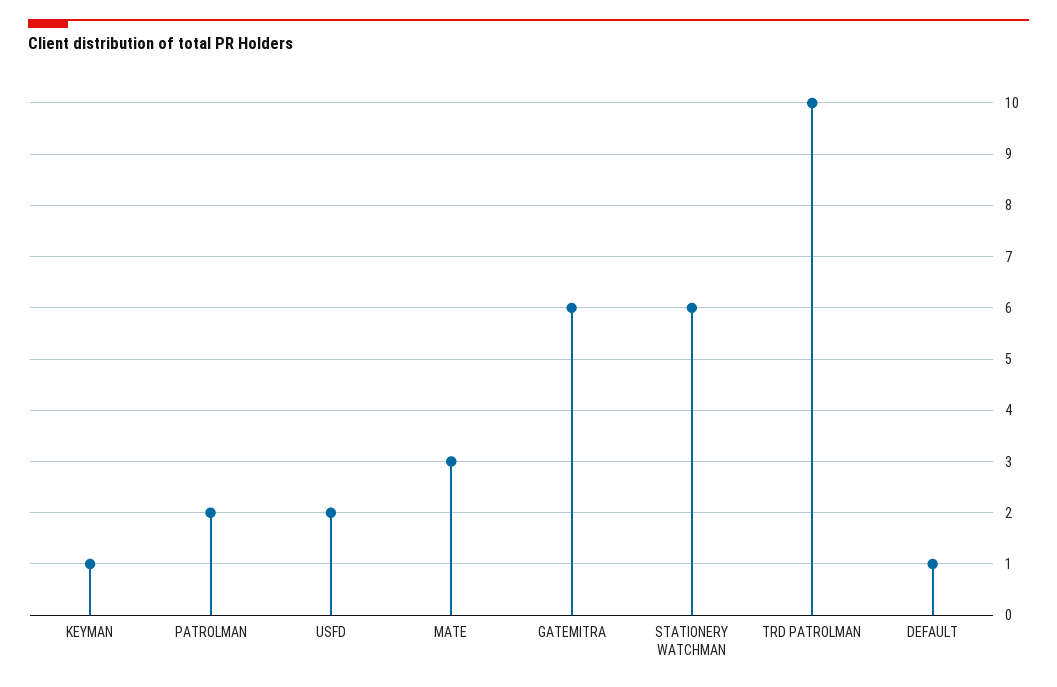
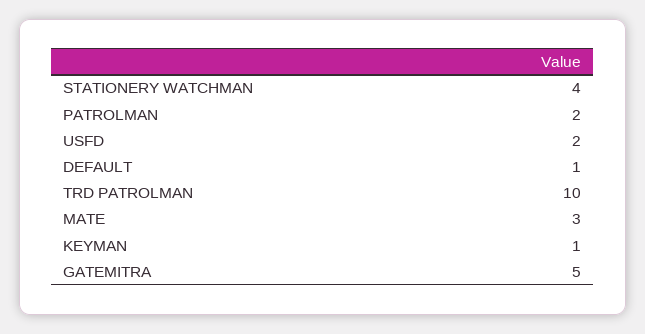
  {
    "KEYMAN": 1,
    "PATROLMAN": 2,
    "USFD": 2,
    "MATE": 3,
-   "GATEMITRA": 6,
+   "GATEMITRA": 5,
-   "STATIONERY WATCHMAN": 6,
+   "STATIONERY WATCHMAN": 4,
    "TRD PATROLMAN": 10,
    "DEFAULT": 1
  }

